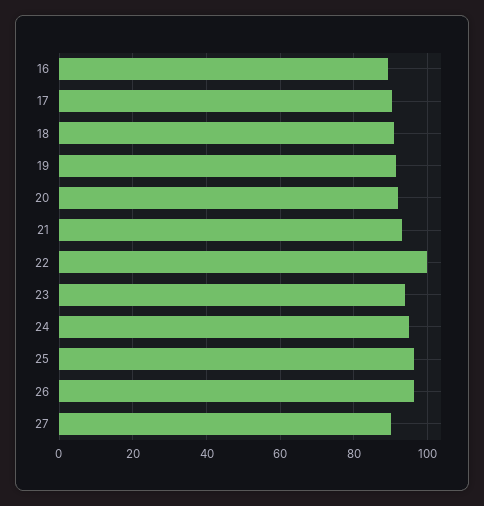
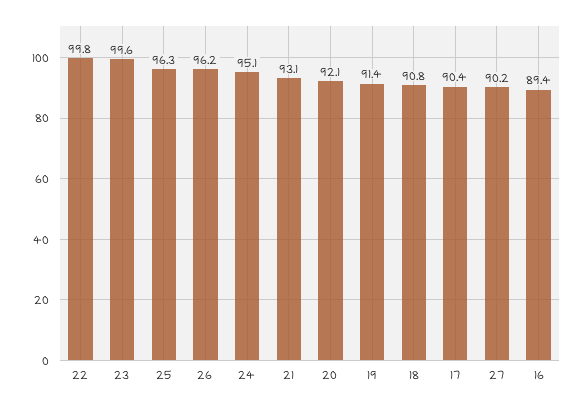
  {
    "16": 89.4,
    "17": 90.4,
    "18": 90.8,
    "19": 91.4,
    "20": 92.1,
    "21": 93.1,
    "22": 99.8,
-   "23": 94,
+   "23": 99.6,
    "24": 95.1,
    "25": 96.3,
    "26": 96.2,
    "27": 90.2
  }

